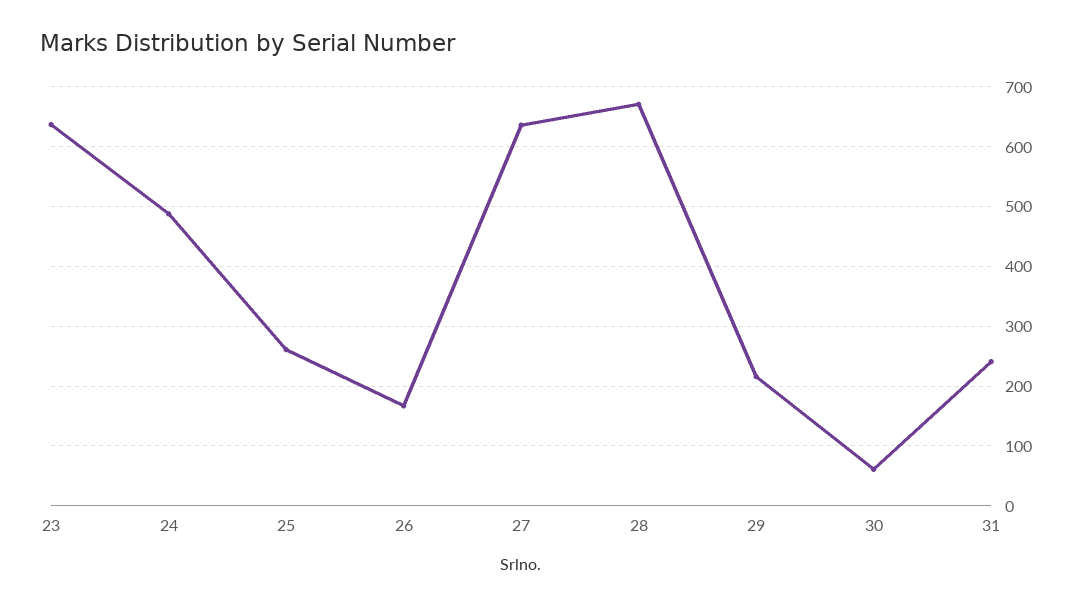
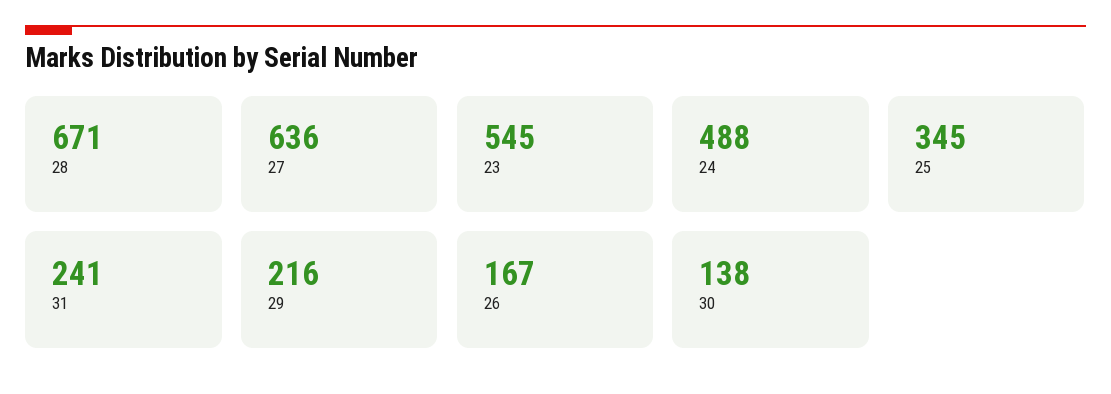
  {
-   "23": 640,
+   "23": 545,
    "24": 488,
-   "25": 260,
+   "25": 345,
    "26": 167,
    "27": 636,
    "28": 671,
    "29": 216,
-   "30": 60,
+   "30": 138,
    "31": 241
  }

